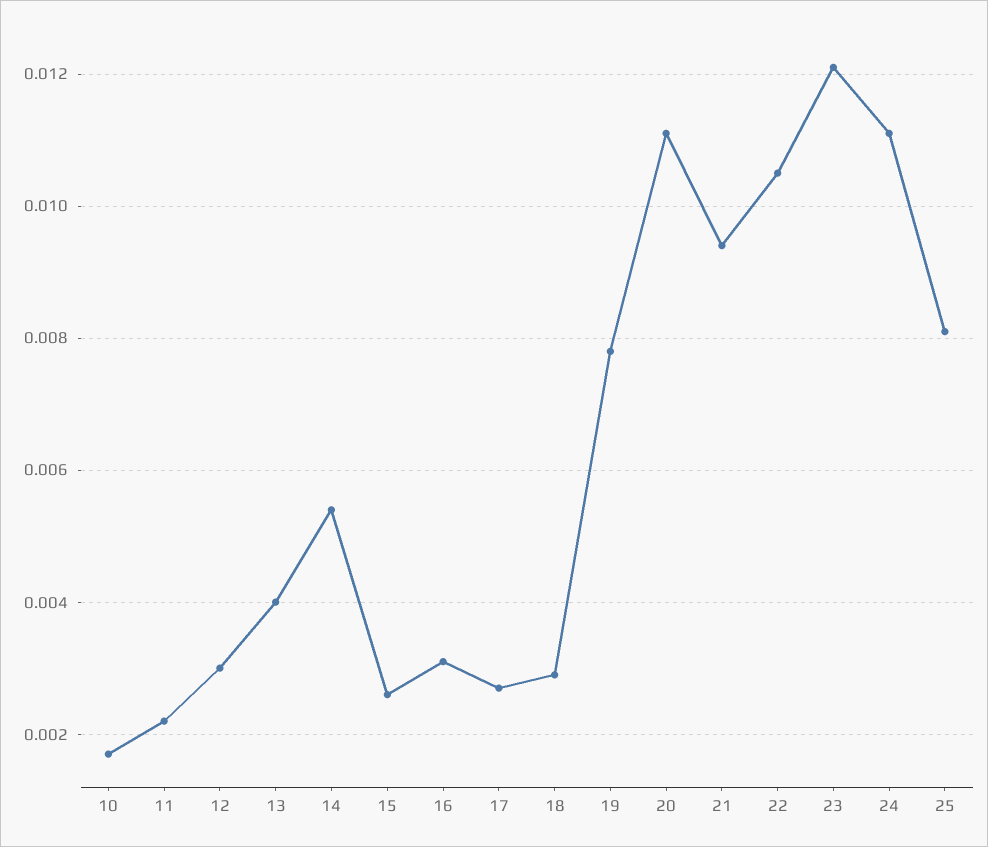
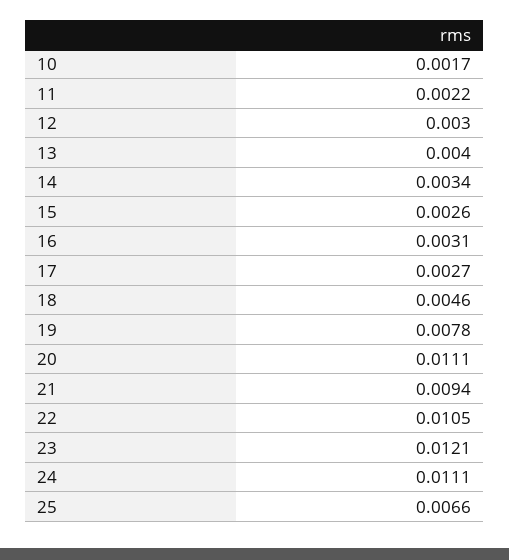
  {
    "10": 0.0017,
    "11": 0.0022,
    "12": 0.003,
    "13": 0.004,
-   "14": 0.0055,
+   "14": 0.0034,
    "15": 0.0026,
    "16": 0.0031,
    "17": 0.0027,
-   "18": 0.003,
+   "18": 0.0046,
    "19": 0.0078,
    "20": 0.0111,
    "21": 0.0094,
    "22": 0.0105,
    "23": 0.0121,
    "24": 0.0111,
-   "25": 0.008
+   "25": 0.0066
  }

